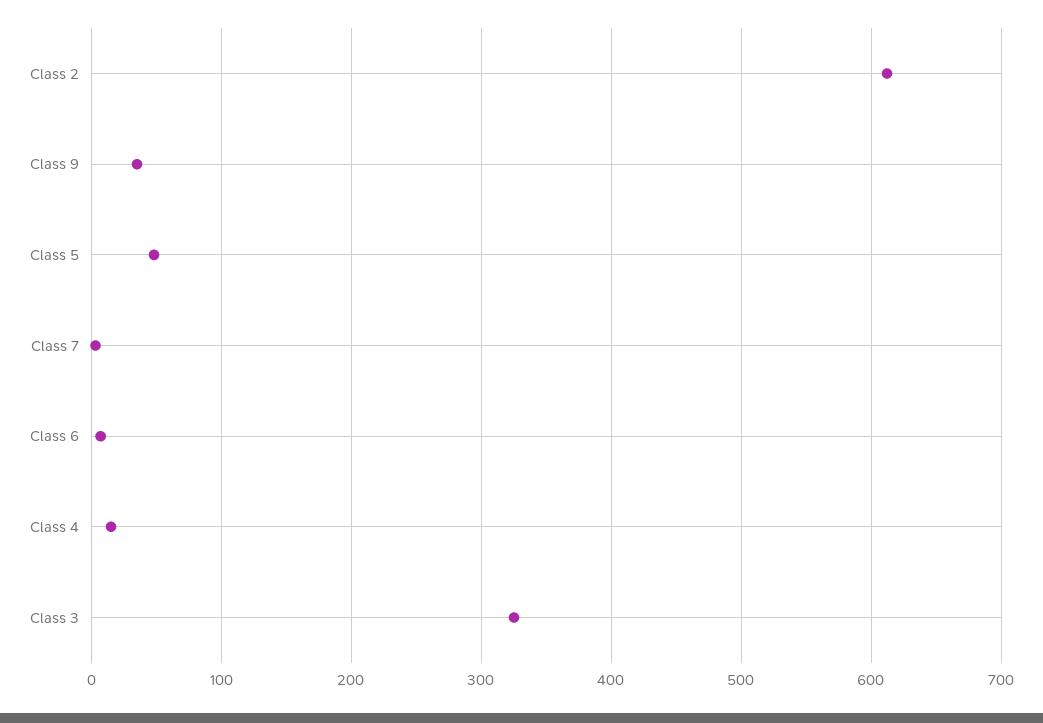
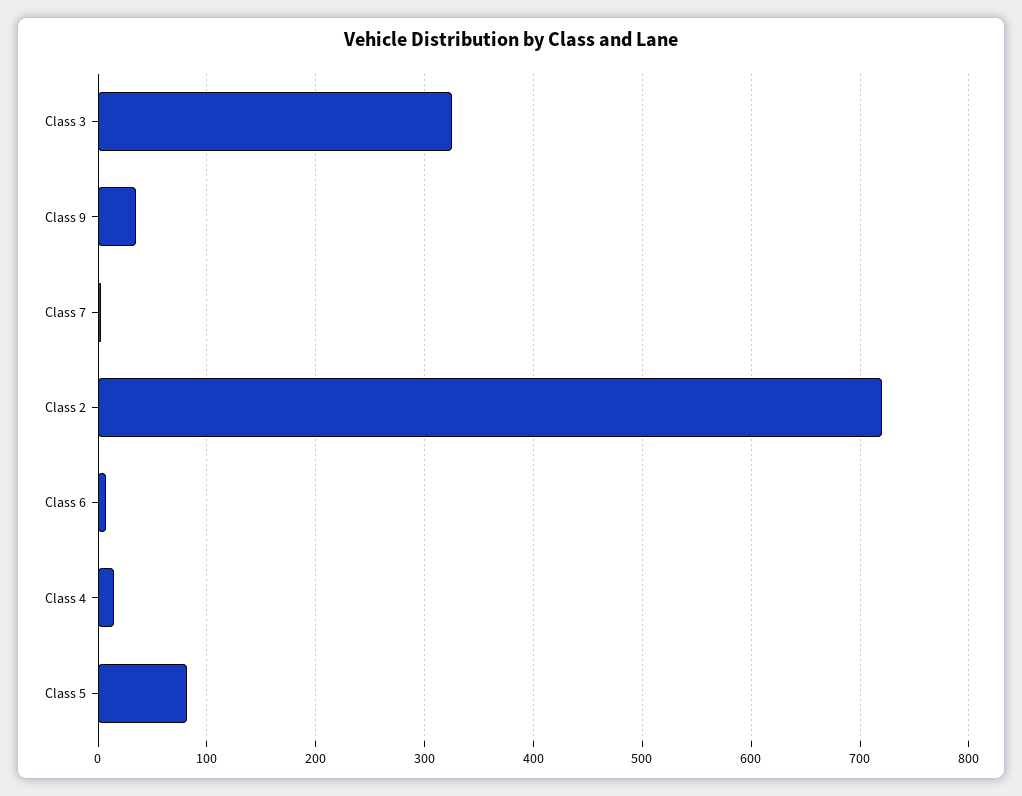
  {
-   "Class 2": 610,
+   "Class 2": 720,
    "Class 9": 40,
-   "Class 5": 50,
+   "Class 5": 80,
    "Class 7": 0,
    "Class 6": 10,
    "Class 4": 20,
    "Class 3": 330
  }

